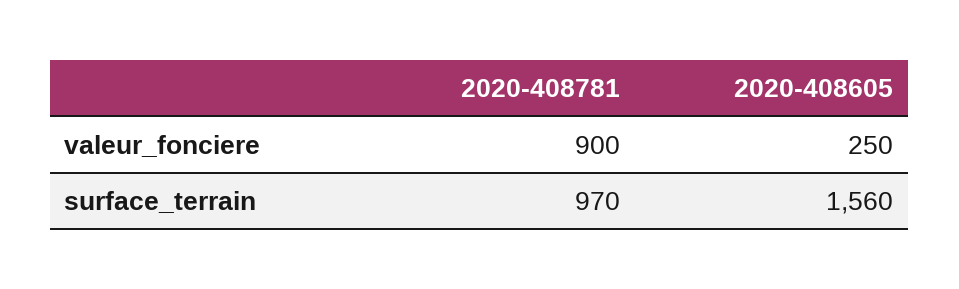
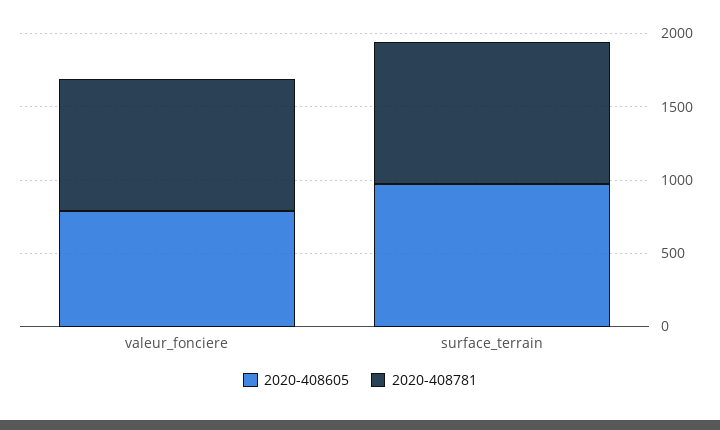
  {
    "2020-408781": {
      "valeur_fonciere": 900,
      "surface_terrain": 970
    },
    "2020-408605": {
-     "valeur_fonciere": 250,
+     "valeur_fonciere": 800,
-     "surface_terrain": 1560
+     "surface_terrain": 1000
    }
  }

